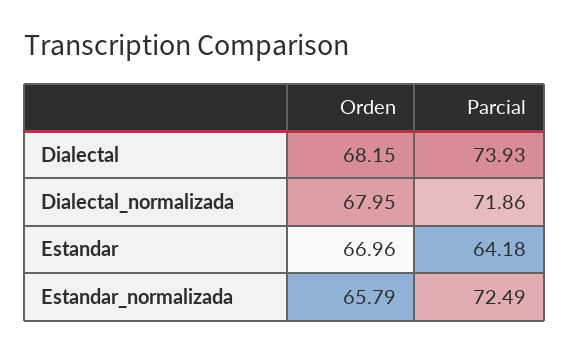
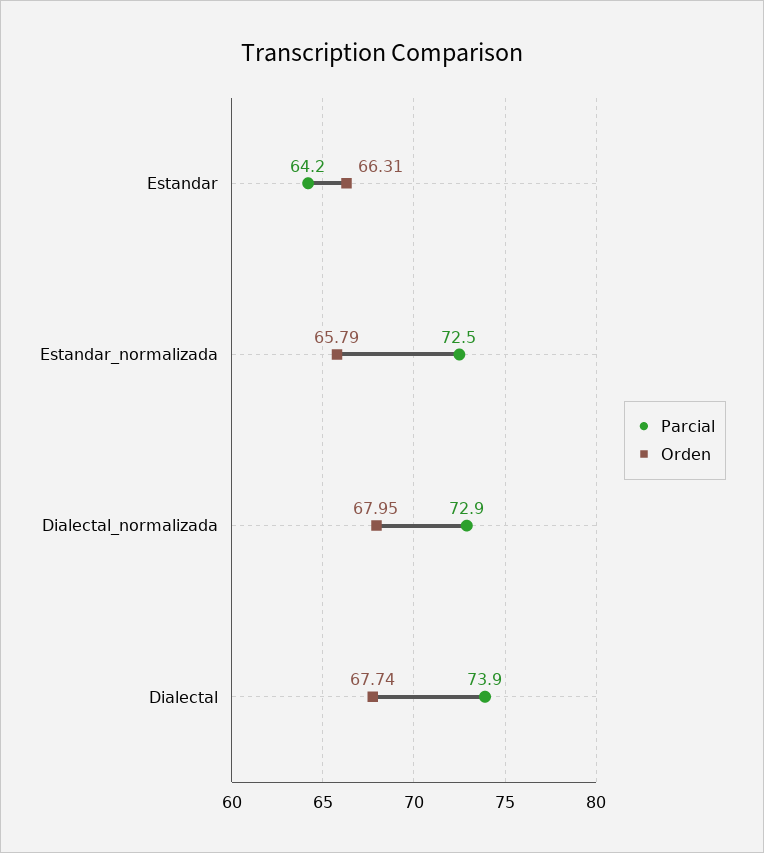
  {
    "Orden": {
-     "Dialectal": 68.15,
+     "Dialectal": 67.74,
      "Dialectal_normalizada": 67.95,
-     "Estandar": 66.96,
+     "Estandar": 66.31,
      "Estandar_normalizada": 65.79
    },
    "Parcial": {
      "Dialectal": 73.93,
-     "Dialectal_normalizada": 71.86,
+     "Dialectal_normalizada": 72.9,
      "Estandar": 64.18,
      "Estandar_normalizada": 72.49
    }
  }

